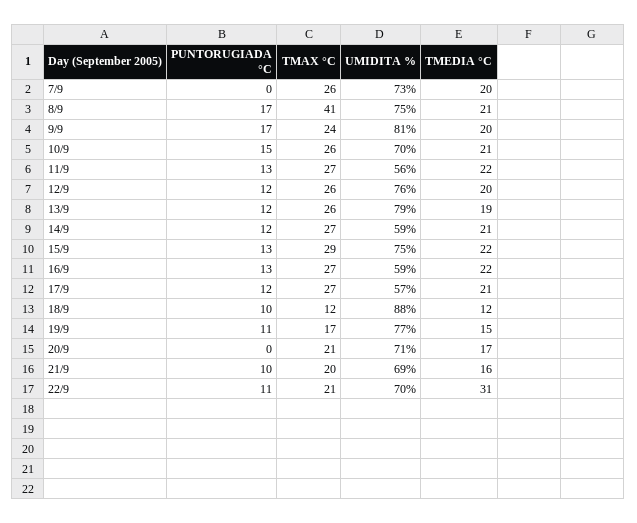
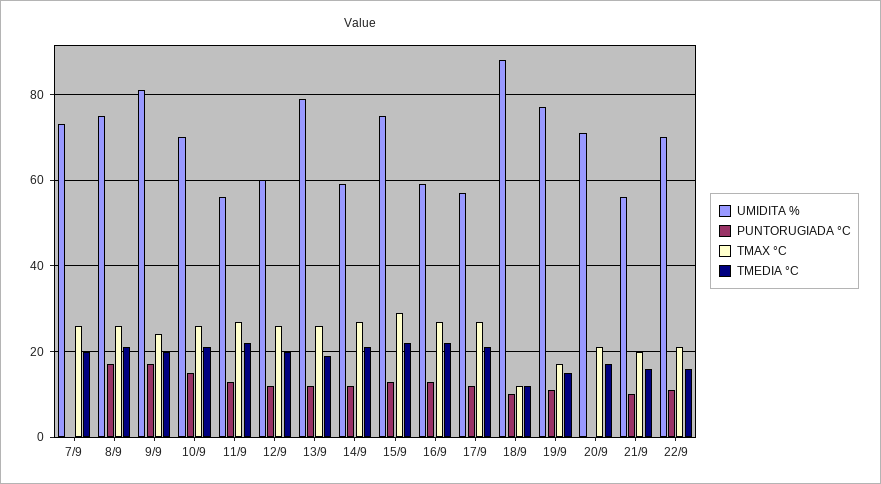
  {
    "PUNTORUGIADA °C": {
      "7/9": 0,
      "8/9": 17,
      "9/9": 17,
      "10/9": 15,
      "11/9": 13,
      "12/9": 12,
      "13/9": 12,
      "14/9": 12,
      "15/9": 13,
      "16/9": 13,
      "17/9": 12,
      "18/9": 10,
      "19/9": 11,
      "20/9": 0,
      "21/9": 10,
      "22/9": 11
    },
    "TMAX °C": {
      "7/9": 26,
-     "8/9": 41,
+     "8/9": 25,
      "9/9": 24,
      "10/9": 26,
      "11/9": 27,
      "12/9": 26,
      "13/9": 26,
      "14/9": 27,
      "15/9": 29,
      "16/9": 27,
      "17/9": 27,
      "18/9": 12,
      "19/9": 17,
      "20/9": 21,
      "21/9": 20,
      "22/9": 21
    },
    "UMIDITA %": {
      "7/9": 73,
      "8/9": 75,
      "9/9": 81,
      "10/9": 70,
      "11/9": 56,
-     "12/9": 76,
+     "12/9": 60,
      "13/9": 79,
      "14/9": 59,
      "15/9": 75,
      "16/9": 59,
      "17/9": 57,
      "18/9": 88,
      "19/9": 77,
      "20/9": 71,
-     "21/9": 69,
+     "21/9": 55,
      "22/9": 70
    },
    "TMEDIA °C": {
      "7/9": 20,
      "8/9": 21,
      "9/9": 20,
      "10/9": 21,
      "11/9": 22,
      "12/9": 20,
      "13/9": 19,
      "14/9": 21,
      "15/9": 22,
      "16/9": 22,
      "17/9": 21,
      "18/9": 12,
      "19/9": 15,
      "20/9": 17,
      "21/9": 16,
-     "22/9": 31
+     "22/9": 15
    }
  }

